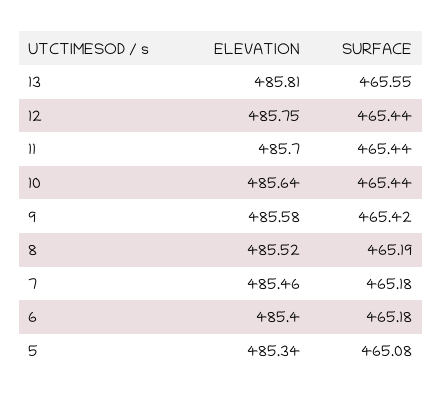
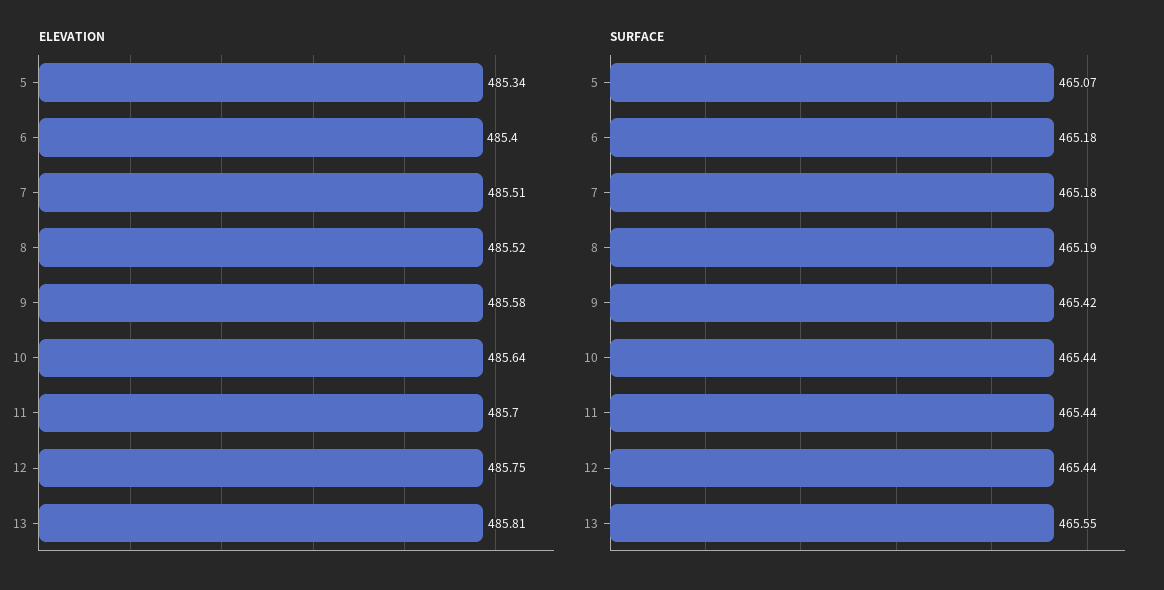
  {
    "ELEVATION": {
      "13": 485.81,
      "12": 485.75,
      "11": 485.7,
      "10": 485.64,
      "9": 485.58,
      "8": 485.52,
-     "7": 485.46,
+     "7": 485.51,
      "6": 485.4,
      "5": 485.34
    },
    "SURFACE": {
      "13": 465.55,
      "12": 465.44,
      "11": 465.44,
      "10": 465.44,
      "9": 465.42,
      "8": 465.19,
      "7": 465.18,
      "6": 465.18,
-     "5": 465.08
+     "5": 465.07
    }
  }

